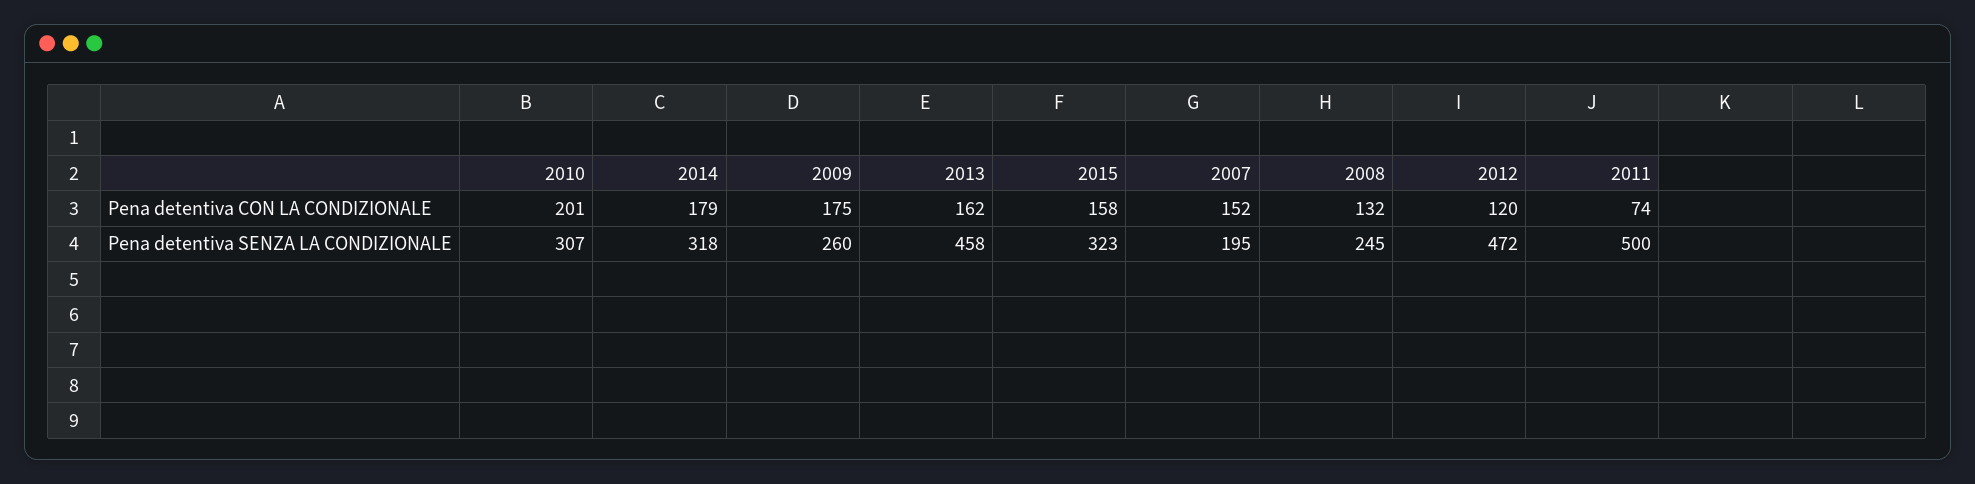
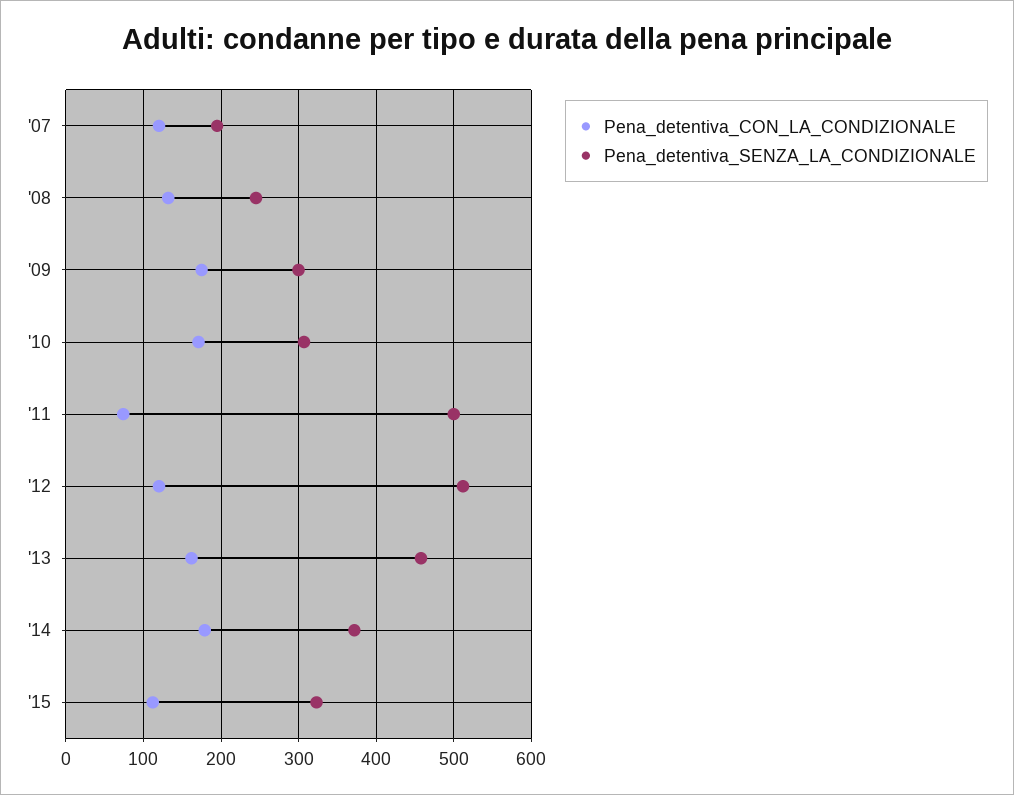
  {
    "Pena detentiva CON LA CONDIZIONALE": {
-     "2010": 201,
+     "2010": 170,
      "2014": 179,
      "2009": 175,
      "2013": 162,
-     "2015": 158,
+     "2015": 110,
-     "2007": 152,
+     "2007": 120,
      "2008": 132,
      "2012": 120,
      "2011": 74
    },
    "Pena detentiva SENZA LA CONDIZIONALE": {
      "2010": 307,
-     "2014": 318,
+     "2014": 370,
-     "2009": 260,
+     "2009": 300,
      "2013": 458,
      "2015": 323,
      "2007": 195,
      "2008": 245,
-     "2012": 472,
+     "2012": 510,
      "2011": 500
    }
  }

